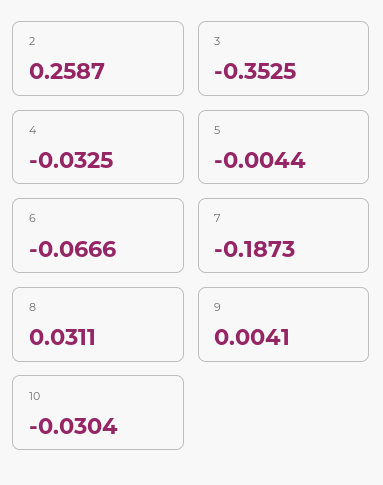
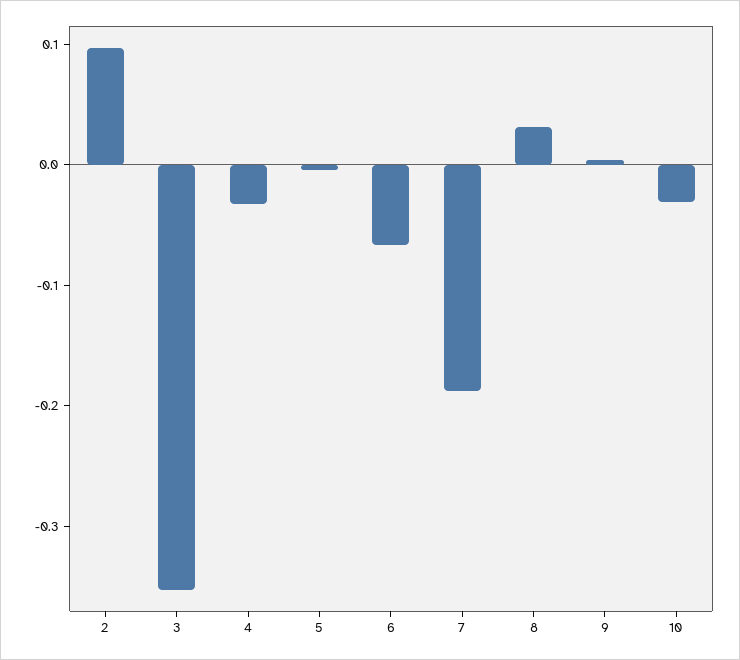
  {
-   "2": 0.2587,
+   "2": 0.1,
    "3": -0.3525,
    "4": -0.0325,
    "5": -0.0044,
    "6": -0.0666,
    "7": -0.1873,
    "8": 0.0311,
    "9": 0.0041,
    "10": -0.0304
  }

